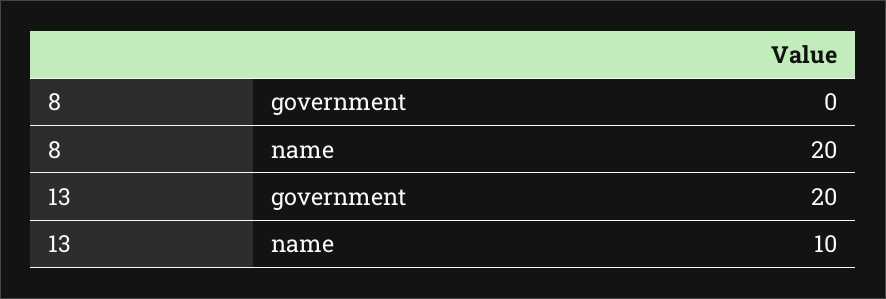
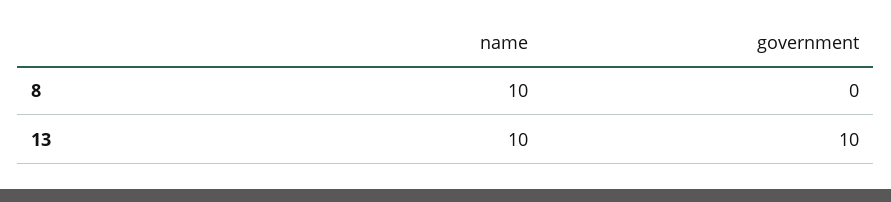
  {
    "8": {
      "government": 0,
-     "name": 20
+     "name": 10
    },
    "13": {
-     "government": 20,
+     "government": 10,
      "name": 10
    }
  }

